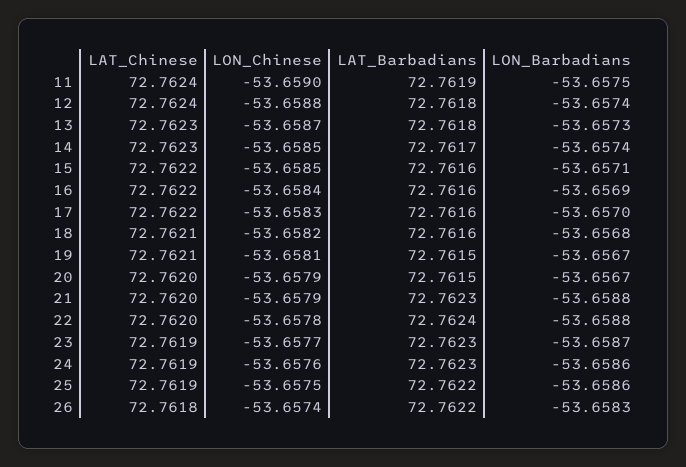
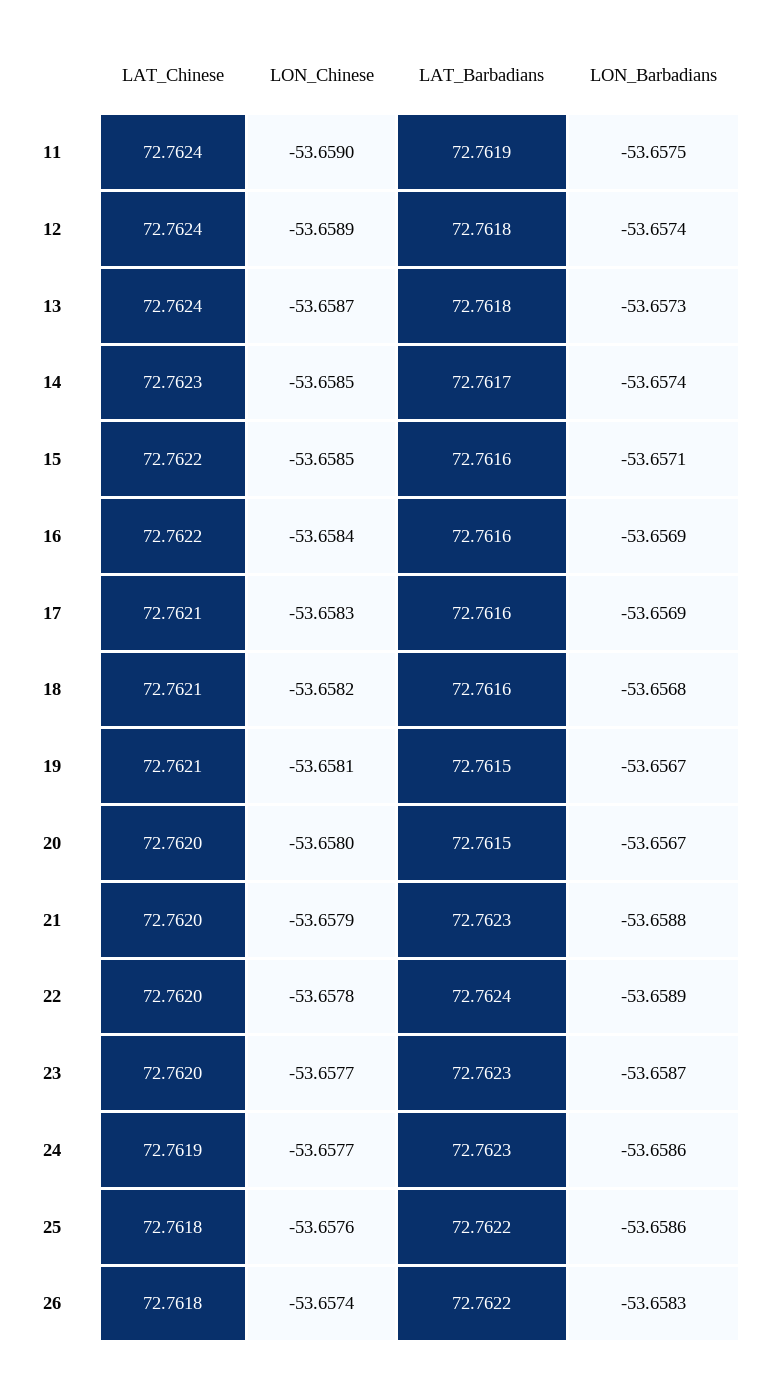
  {
    "LAT_Chinese": {
      "11": 72.7624,
      "12": 72.7624,
-     "13": 72.7623,
+     "13": 72.7624,
      "14": 72.7623,
      "15": 72.7622,
      "16": 72.7622,
-     "17": 72.7622,
+     "17": 72.7621,
      "18": 72.7621,
      "19": 72.7621,
      "20": 72.762,
      "21": 72.762,
      "22": 72.762,
-     "23": 72.7619,
+     "23": 72.762,
      "24": 72.7619,
-     "25": 72.7619,
+     "25": 72.7618,
      "26": 72.7618
    },
    "LON_Chinese": {
      "11": -53.659,
-     "12": -53.6588,
+     "12": -53.6589,
      "13": -53.6587,
      "14": -53.6585,
      "15": -53.6585,
      "16": -53.6584,
      "17": -53.6583,
      "18": -53.6582,
      "19": -53.6581,
-     "20": -53.6579,
+     "20": -53.658,
      "21": -53.6579,
      "22": -53.6578,
      "23": -53.6577,
-     "24": -53.6576,
+     "24": -53.6577,
-     "25": -53.6575,
+     "25": -53.6576,
      "26": -53.6574
    },
    "LAT_Barbadians": {
      "11": 72.7619,
      "12": 72.7618,
      "13": 72.7618,
      "14": 72.7617,
      "15": 72.7616,
      "16": 72.7616,
      "17": 72.7616,
      "18": 72.7616,
      "19": 72.7615,
      "20": 72.7615,
      "21": 72.7623,
      "22": 72.7624,
      "23": 72.7623,
      "24": 72.7623,
      "25": 72.7622,
      "26": 72.7622
    },
    "LON_Barbadians": {
      "11": -53.6575,
      "12": -53.6574,
      "13": -53.6573,
      "14": -53.6574,
      "15": -53.6571,
      "16": -53.6569,
-     "17": -53.657,
+     "17": -53.6569,
      "18": -53.6568,
      "19": -53.6567,
      "20": -53.6567,
      "21": -53.6588,
-     "22": -53.6588,
+     "22": -53.6589,
      "23": -53.6587,
      "24": -53.6586,
      "25": -53.6586,
      "26": -53.6583
    }
  }

